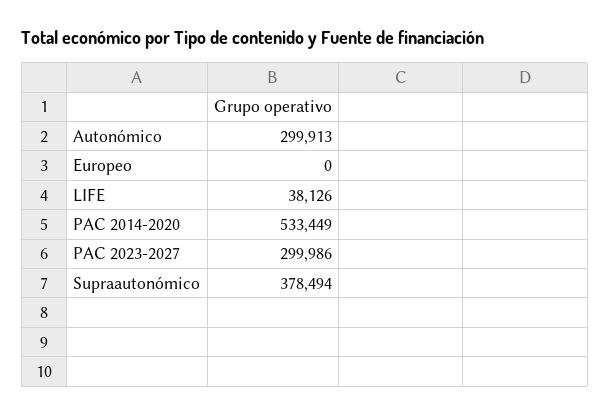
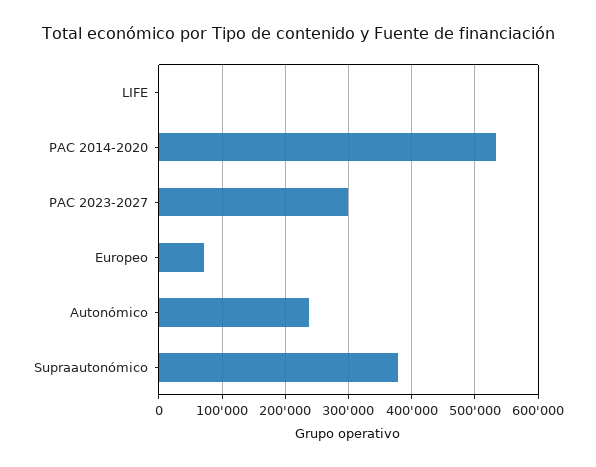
  {
-   "Autonómico": 299913,
+   "Autonómico": 240000,
-   "Europeo": 0,
+   "Europeo": 70000,
-   "LIFE": 38126,
+   "LIFE": 0,
    "PAC 2014-2020": 533449,
    "PAC 2023-2027": 299986,
    "Supraautonómico": 378494
  }

